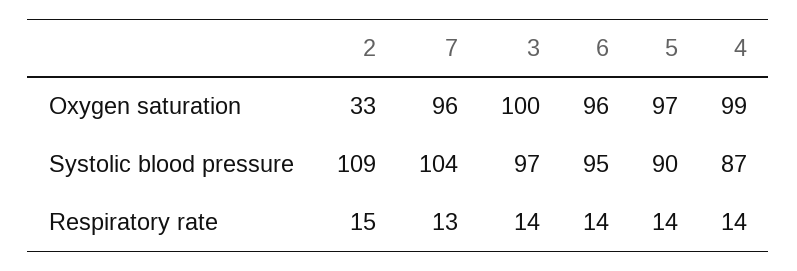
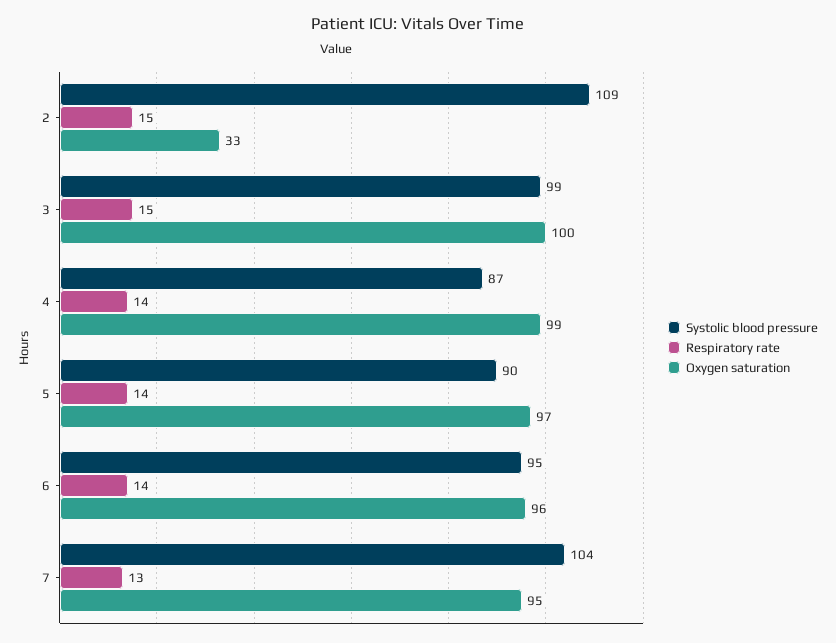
  {
    "Oxygen saturation": {
      "2": 33,
-     "7": 96,
+     "7": 95,
      "3": 100,
      "6": 96,
      "5": 97,
      "4": 99
    },
    "Systolic blood pressure": {
      "2": 109,
      "7": 104,
-     "3": 97,
+     "3": 99,
      "6": 95,
      "5": 90,
      "4": 87
    },
    "Respiratory rate": {
      "2": 15,
      "7": 13,
-     "3": 14,
+     "3": 15,
      "6": 14,
      "5": 14,
      "4": 14
    }
  }

